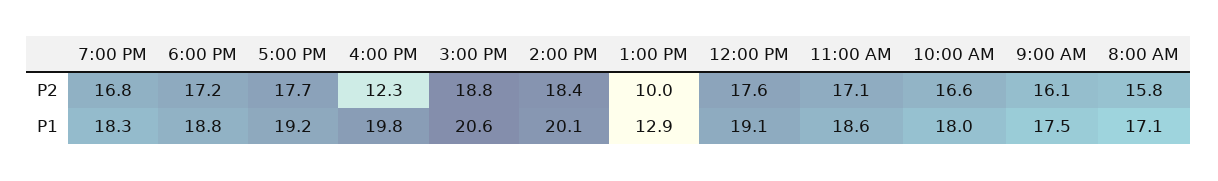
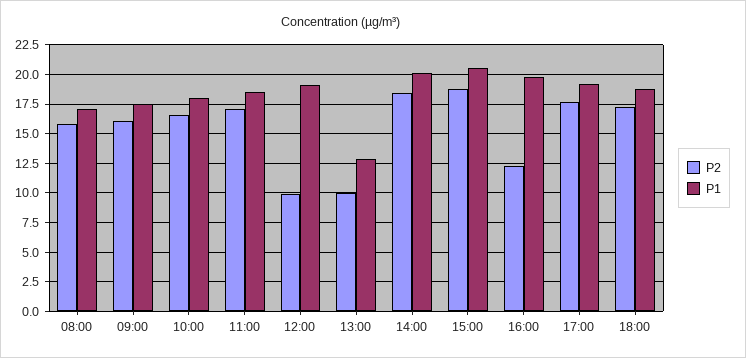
  {
    "P2": {
-     "7:00 PM": 16.8,
      "6:00 PM": 17.2,
      "5:00 PM": 17.7,
      "4:00 PM": 12.3,
      "3:00 PM": 18.8,
      "2:00 PM": 18.4,
      "1:00 PM": 10,
-     "12:00 PM": 17.6,
+     "12:00 PM": 10,
      "11:00 AM": 17.1,
      "10:00 AM": 16.6,
      "9:00 AM": 16.1,
      "8:00 AM": 15.8
    },
    "P1": {
-     "7:00 PM": 18.3,
      "6:00 PM": 18.8,
      "5:00 PM": 19.2,
      "4:00 PM": 19.8,
      "3:00 PM": 20.6,
      "2:00 PM": 20.1,
      "1:00 PM": 12.9,
      "12:00 PM": 19.1,
      "11:00 AM": 18.6,
      "10:00 AM": 18,
      "9:00 AM": 17.5,
      "8:00 AM": 17.1
    }
  }

